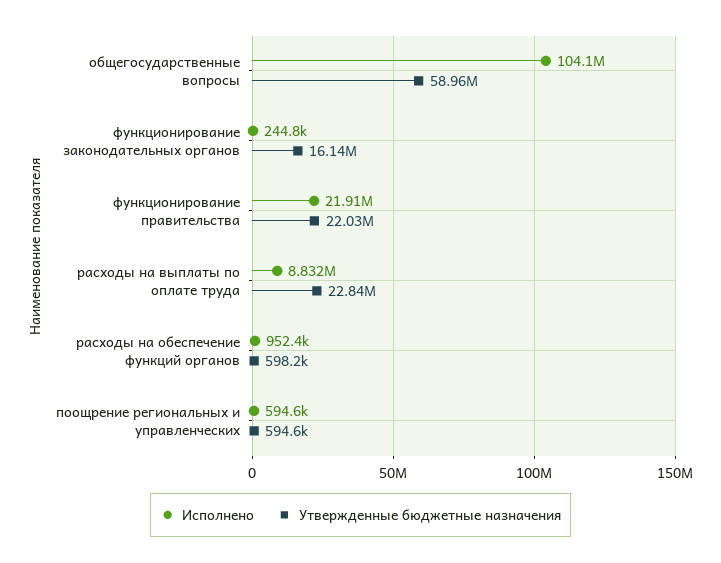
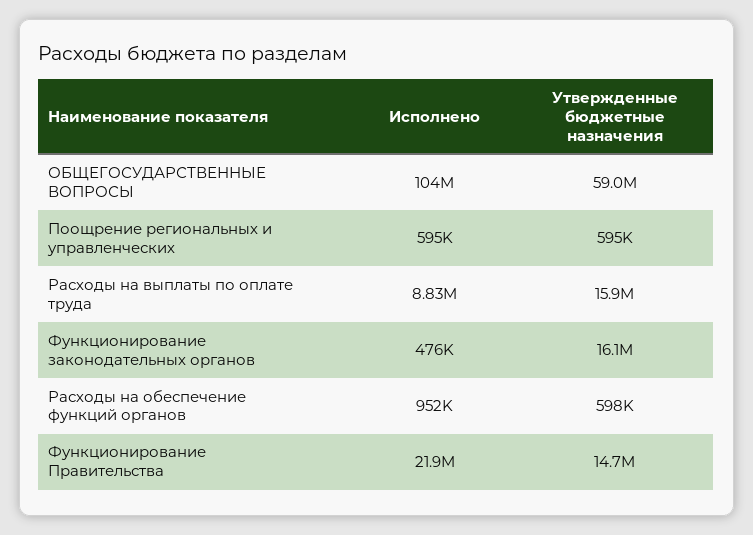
  {
    "Исполнено": {
      "общегосударственные вопросы": 104100000,
-     "функционирование законодательных органов": 244800,
+     "функционирование законодательных органов": 476000,
      "функционирование правительства": 21910000,
      "расходы на выплаты по оплате труда": 8832000,
      "расходы на обеспечение функций органов": 952400,
      "поощрение региональных и управленческих": 594600
    },
    "Утвержденные бюджетные назначения": {
      "общегосударственные вопросы": 58960000,
      "функционирование законодательных органов": 16140000,
-     "функционирование правительства": 22030000,
+     "функционирование правительства": 14700000,
-     "расходы на выплаты по оплате труда": 22840000,
+     "расходы на выплаты по оплате труда": 15900000,
      "расходы на обеспечение функций органов": 598200,
      "поощрение региональных и управленческих": 594600
    }
  }

